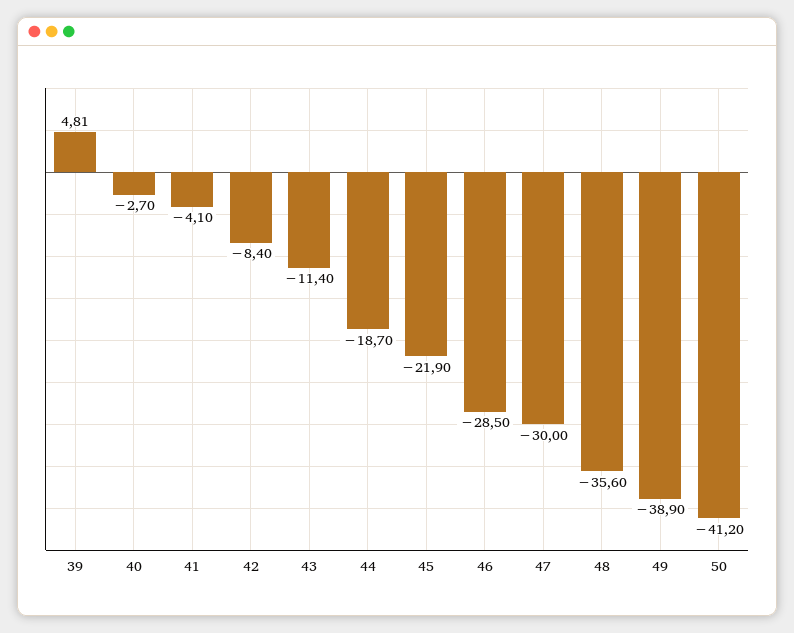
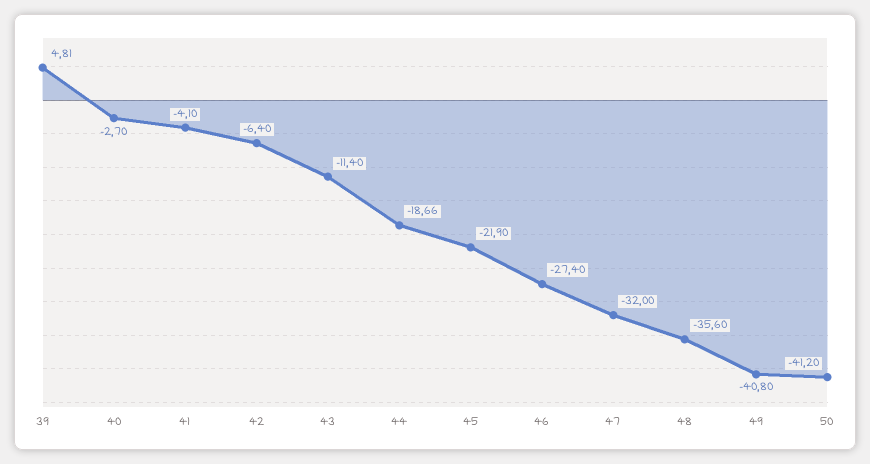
  {
    "39": 4.81,
    "40": -2.7,
    "41": -4.1,
-   "42": -8.4,
+   "42": -6.4,
    "43": -11.4,
-   "44": -18.7,
+   "44": -18.66,
    "45": -21.9,
-   "46": -28.5,
+   "46": -27.4,
-   "47": -30,
+   "47": -32,
    "48": -35.6,
-   "49": -38.9,
+   "49": -40.8,
    "50": -41.2
  }

